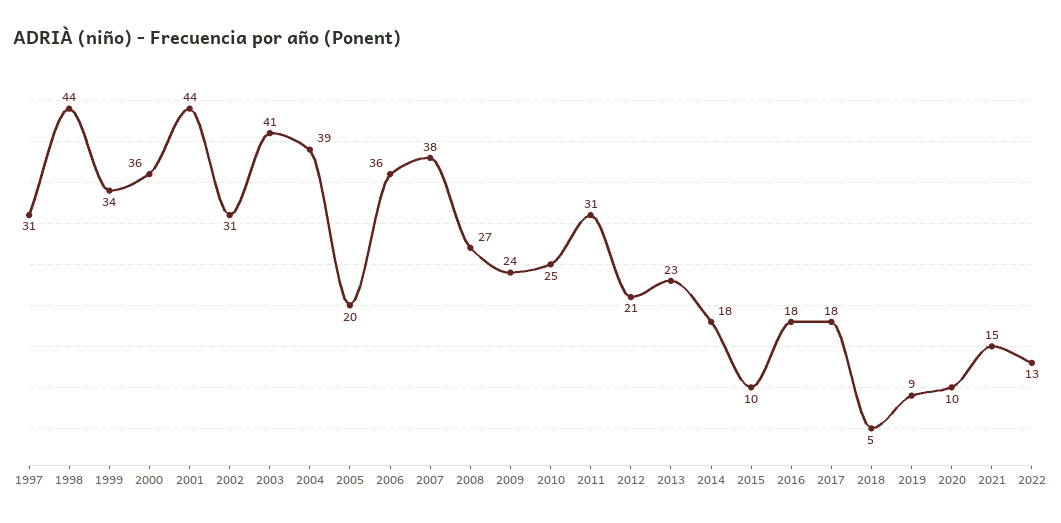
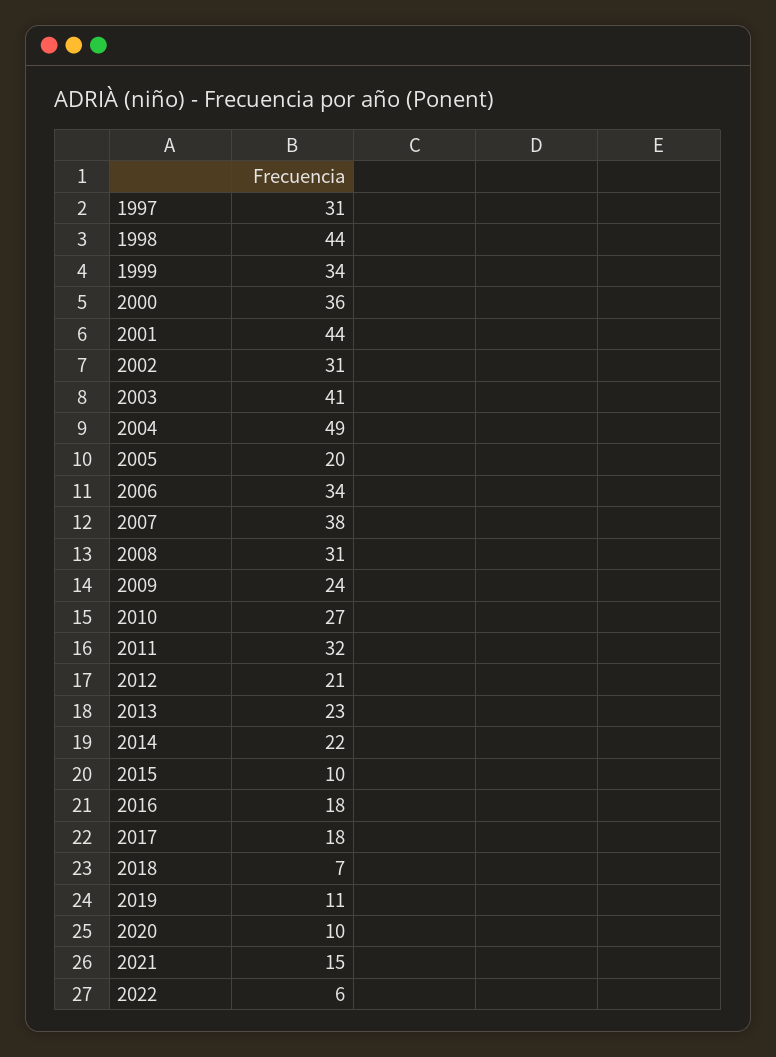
  {
    "1997": 31,
    "1998": 44,
    "1999": 34,
    "2000": 36,
    "2001": 44,
    "2002": 31,
    "2003": 41,
-   "2004": 39,
+   "2004": 49,
    "2005": 20,
-   "2006": 36,
+   "2006": 34,
    "2007": 38,
-   "2008": 27,
+   "2008": 31,
    "2009": 24,
-   "2010": 25,
+   "2010": 27,
-   "2011": 31,
+   "2011": 32,
    "2012": 21,
    "2013": 23,
-   "2014": 18,
+   "2014": 22,
    "2015": 10,
    "2016": 18,
    "2017": 18,
-   "2018": 5,
+   "2018": 7,
-   "2019": 9,
+   "2019": 11,
    "2020": 10,
    "2021": 15,
-   "2022": 13
+   "2022": 6
  }

